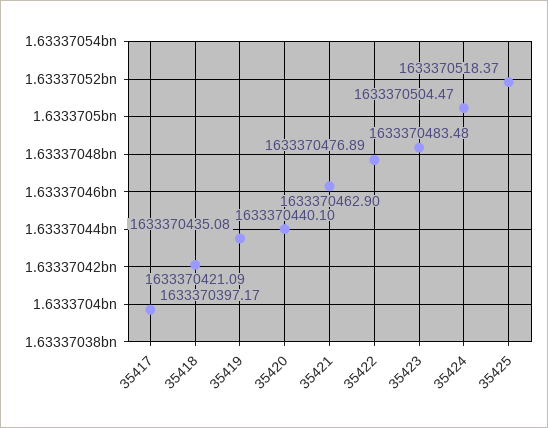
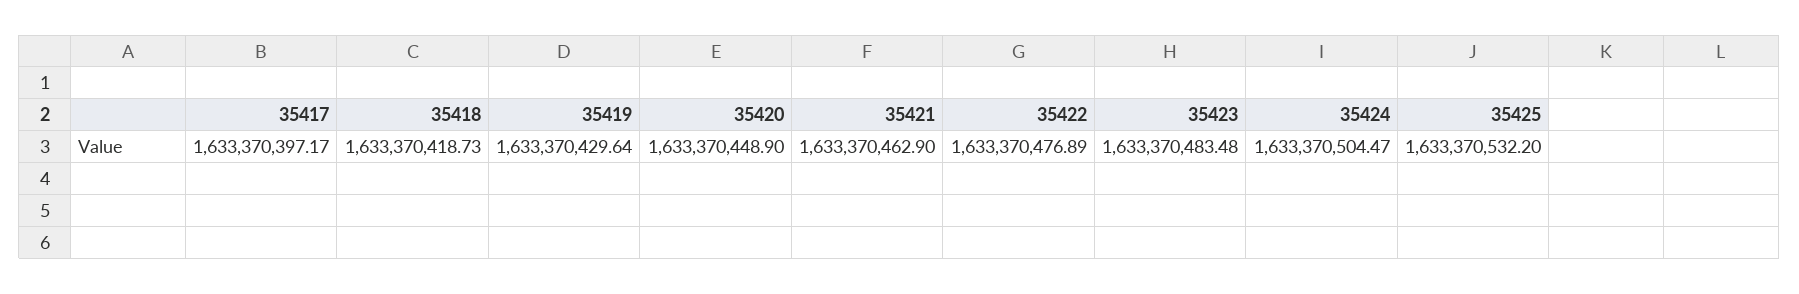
  {
    "35417": 1633370397.17,
-   "35418": 1633370421.09,
+   "35418": 1633370418.73,
-   "35419": 1633370435.08,
+   "35419": 1633370429.64,
-   "35420": 1633370440.1,
+   "35420": 1633370448.9,
    "35421": 1633370462.9,
    "35422": 1633370476.89,
    "35423": 1633370483.48,
    "35424": 1633370504.47,
-   "35425": 1633370518.37
+   "35425": 1633370532.2
  }

